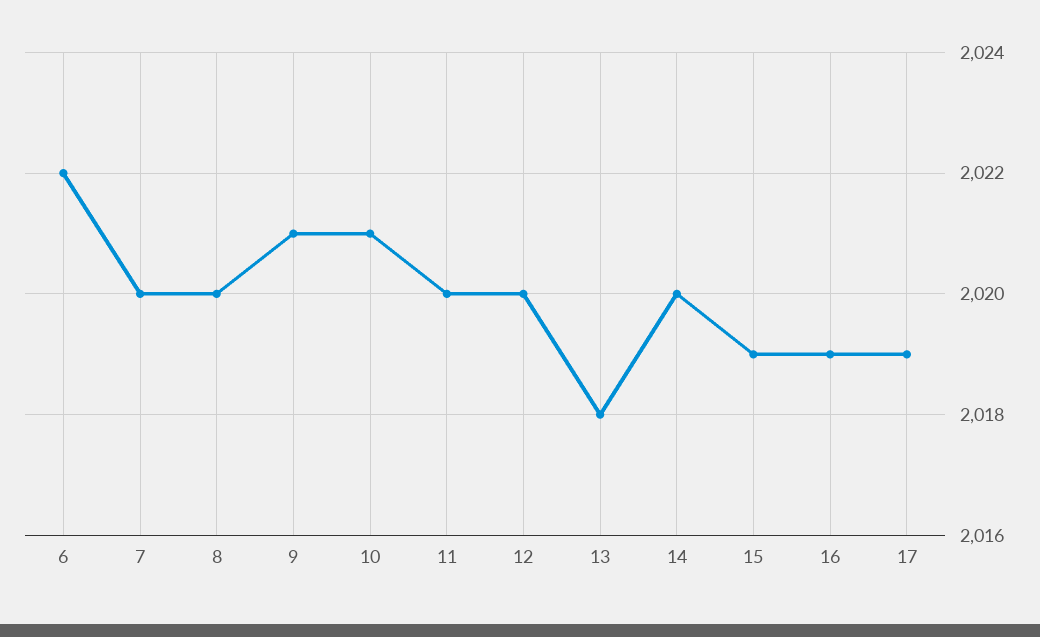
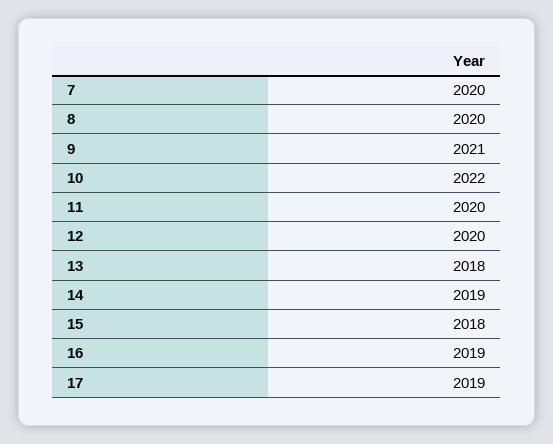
  {
-   "6": 2022,
    "7": 2020,
    "8": 2020,
    "9": 2021,
-   "10": 2021,
+   "10": 2022,
    "11": 2020,
    "12": 2020,
    "13": 2018,
-   "14": 2020,
+   "14": 2019,
-   "15": 2019,
+   "15": 2018,
    "16": 2019,
    "17": 2019
  }

